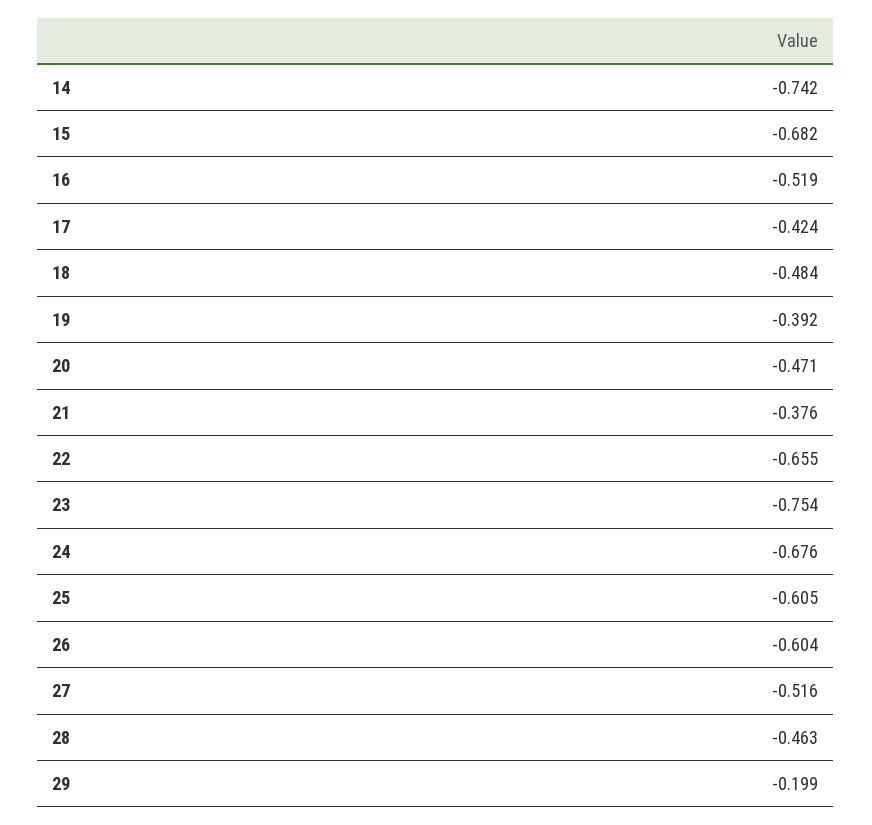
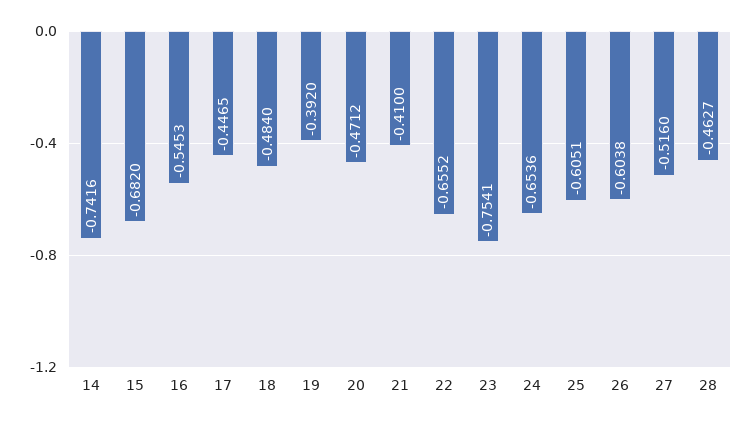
  {
    "14": -0.7416,
    "15": -0.682,
-   "16": -0.519,
+   "16": -0.5453,
-   "17": -0.424,
+   "17": -0.4465,
    "18": -0.484,
    "19": -0.392,
    "20": -0.4712,
-   "21": -0.376,
+   "21": -0.41,
    "22": -0.6552,
    "23": -0.7541,
-   "24": -0.676,
+   "24": -0.6536,
    "25": -0.6051,
    "26": -0.6038,
    "27": -0.516,
-   "28": -0.4627,
+   "28": -0.4627
-   "29": -0.199
  }

